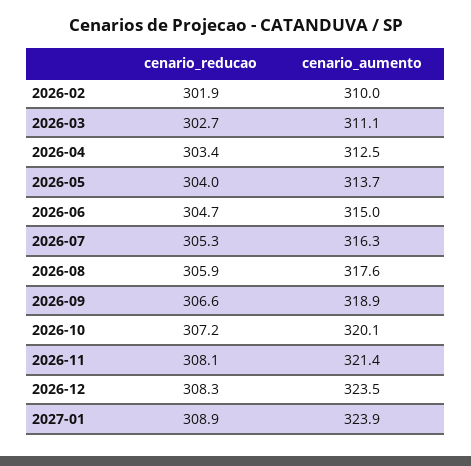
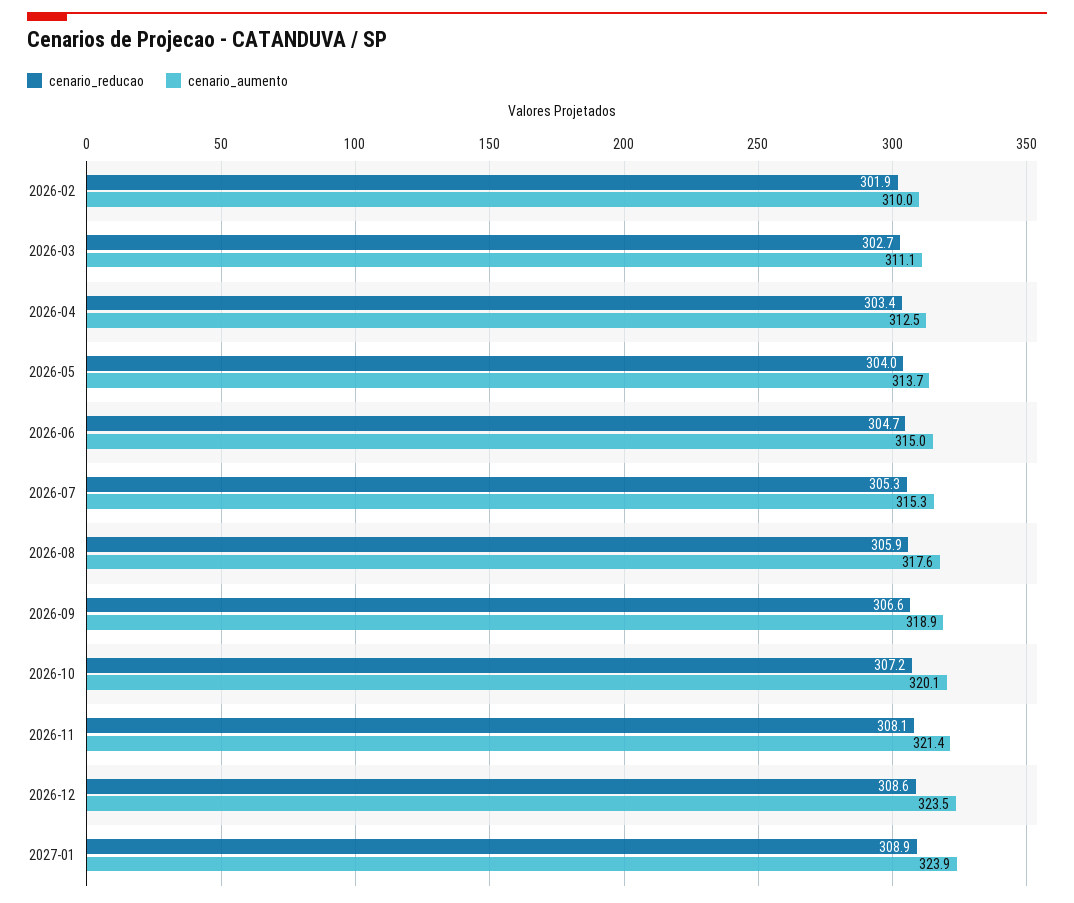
  {
    "cenario_reducao": {
      "2026-02": 301.9,
      "2026-03": 302.7,
      "2026-04": 303.4,
      "2026-05": 304,
      "2026-06": 304.7,
      "2026-07": 305.3,
      "2026-08": 305.9,
      "2026-09": 306.6,
      "2026-10": 307.2,
      "2026-11": 308.1,
-     "2026-12": 308.3,
+     "2026-12": 308.6,
      "2027-01": 308.9
    },
    "cenario_aumento": {
      "2026-02": 310,
      "2026-03": 311.1,
      "2026-04": 312.5,
      "2026-05": 313.7,
      "2026-06": 315,
-     "2026-07": 316.3,
+     "2026-07": 315.3,
      "2026-08": 317.6,
      "2026-09": 318.9,
      "2026-10": 320.1,
      "2026-11": 321.4,
      "2026-12": 323.5,
      "2027-01": 323.9
    }
  }

